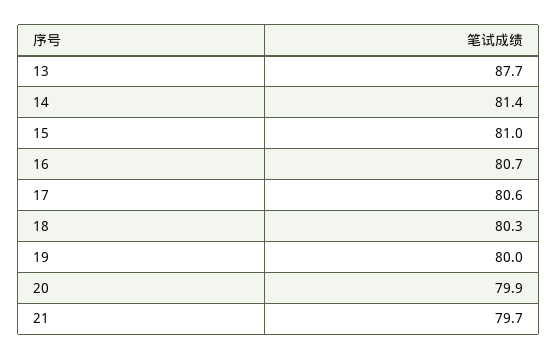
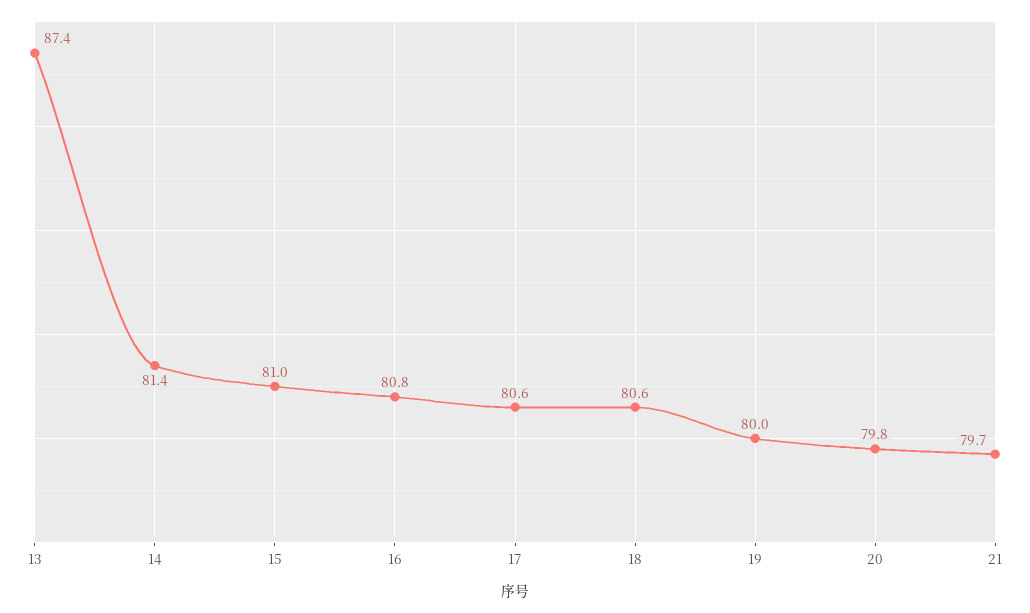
  {
-   "13": 87.7,
+   "13": 87.4,
    "14": 81.4,
    "15": 81,
-   "16": 80.7,
+   "16": 80.8,
    "17": 80.6,
-   "18": 80.3,
+   "18": 80.6,
    "19": 80,
-   "20": 79.9,
+   "20": 79.8,
    "21": 79.7
  }

